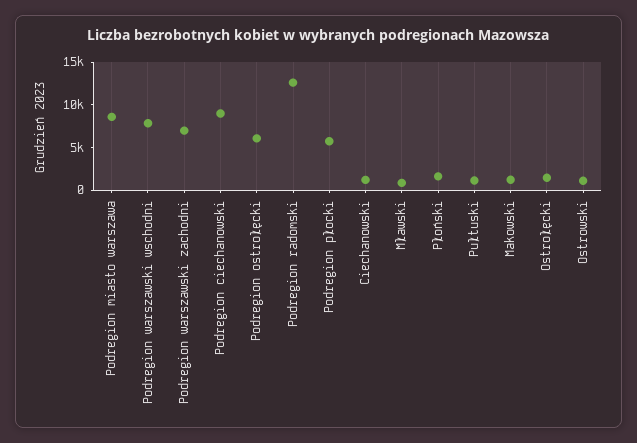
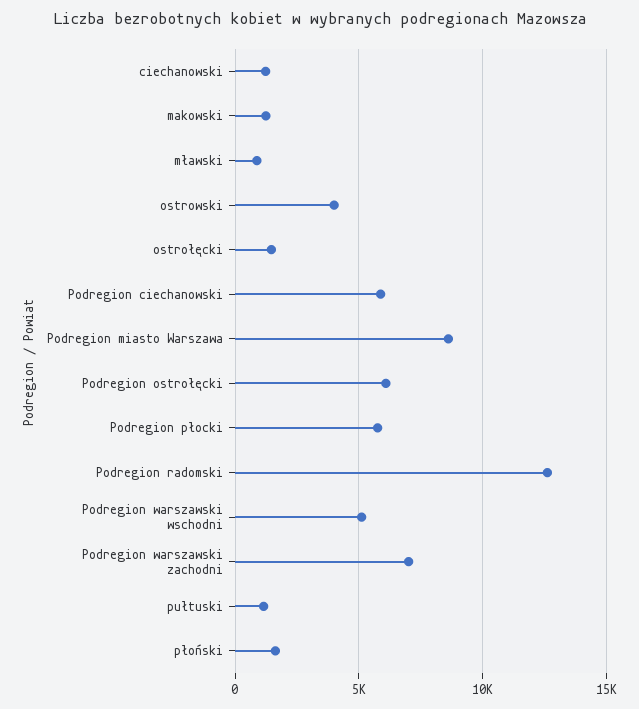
  {
    "Podregion miasto warszawa": 8500,
-   "Podregion warszawski wschodni": 8000,
+   "Podregion warszawski wschodni": 5000,
    "Podregion warszawski zachodni": 7000,
-   "Podregion ciechanowski": 9000,
+   "Podregion ciechanowski": 6000,
    "Podregion ostrołęcki": 6000,
    "Podregion radomski": 12500,
    "Podregion płocki": 5500,
    "Ciechanowski": 1000,
    "Mławski": 1000,
    "Płoński": 1500,
    "Pułtuski": 1000,
    "Makowski": 1000,
    "Ostrołęcki": 1500,
-   "Ostrowski": 1000
+   "Ostrowski": 4000
  }

